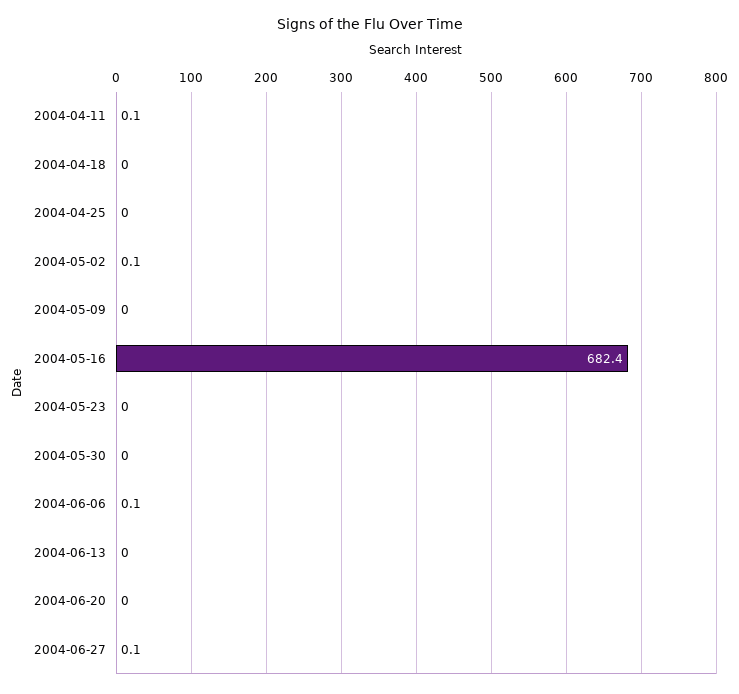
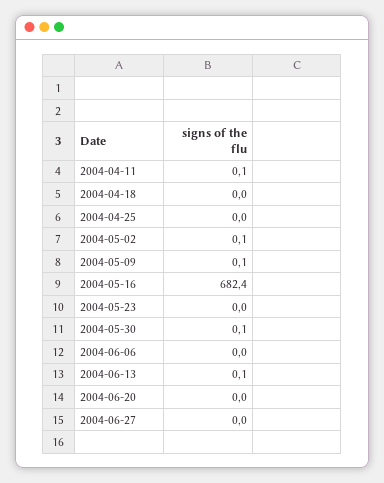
  {
    "2004-04-11": 0.1,
    "2004-04-18": 0,
    "2004-04-25": 0,
    "2004-05-02": 0.1,
-   "2004-05-09": 0,
+   "2004-05-09": 0.1,
    "2004-05-16": 682.4,
    "2004-05-23": 0,
-   "2004-05-30": 0,
+   "2004-05-30": 0.1,
-   "2004-06-06": 0.1,
+   "2004-06-06": 0,
-   "2004-06-13": 0,
+   "2004-06-13": 0.1,
    "2004-06-20": 0,
-   "2004-06-27": 0.1
+   "2004-06-27": 0
  }

